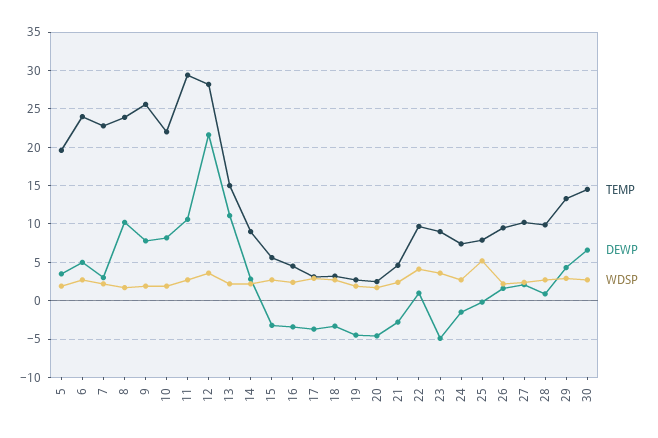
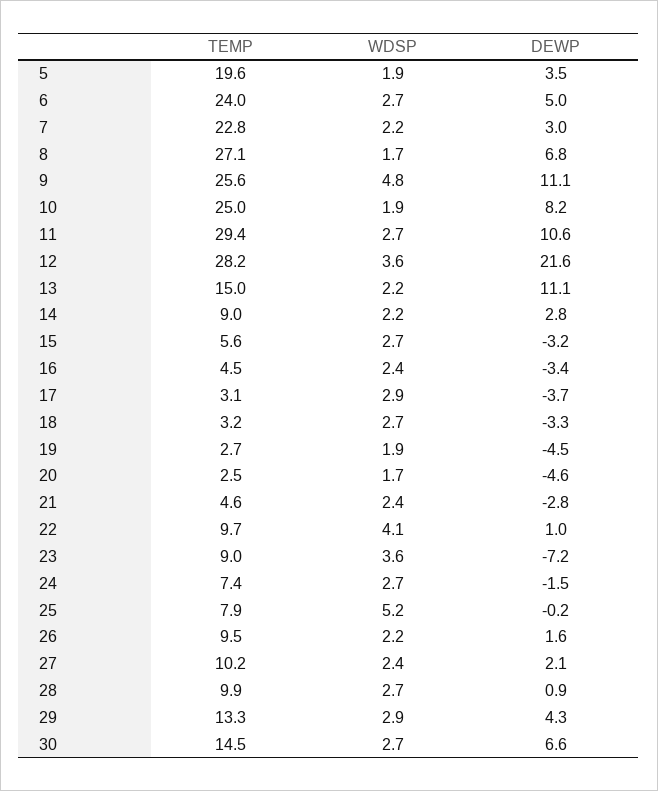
  {
    "TEMP": {
      "5": 19.6,
      "6": 24,
      "7": 22.8,
-     "8": 24,
+     "8": 27.1,
      "9": 25.6,
-     "10": 22,
+     "10": 25,
      "11": 29.4,
      "12": 28.2,
      "13": 15,
      "14": 9,
      "15": 5.6,
      "16": 4.5,
      "17": 3.1,
      "18": 3.2,
      "19": 2.7,
      "20": 2.5,
      "21": 4.6,
      "22": 9.7,
      "23": 9,
      "24": 7.4,
      "25": 7.9,
      "26": 9.5,
      "27": 10.2,
      "28": 9.9,
      "29": 13.3,
      "30": 14.5
    },
    "DEWP": {
      "5": 3.5,
      "6": 5,
      "7": 3,
-     "8": 10,
+     "8": 6.8,
-     "9": 8,
+     "9": 11.1,
      "10": 8.2,
      "11": 10.6,
      "12": 21.6,
      "13": 11.1,
      "14": 2.8,
      "15": -3.2,
      "16": -3.4,
      "17": -3.7,
      "18": -3.3,
      "19": -4.5,
      "20": -4.6,
      "21": -2.8,
      "22": 1,
-     "23": -5,
+     "23": -7.2,
      "24": -1.5,
      "25": -0.2,
      "26": 1.6,
      "27": 2.1,
      "28": 0.9,
      "29": 4.3,
      "30": 6.6
    },
    "WDSP": {
      "5": 1.9,
      "6": 2.7,
      "7": 2.2,
      "8": 1.7,
-     "9": 2,
+     "9": 4.8,
      "10": 1.9,
      "11": 2.7,
      "12": 3.6,
      "13": 2.2,
      "14": 2.2,
      "15": 2.7,
      "16": 2.4,
      "17": 2.9,
      "18": 2.7,
      "19": 1.9,
      "20": 1.7,
      "21": 2.4,
      "22": 4.1,
      "23": 3.6,
      "24": 2.7,
      "25": 5.2,
      "26": 2.2,
      "27": 2.4,
      "28": 2.7,
      "29": 2.9,
      "30": 2.7
    }
  }

